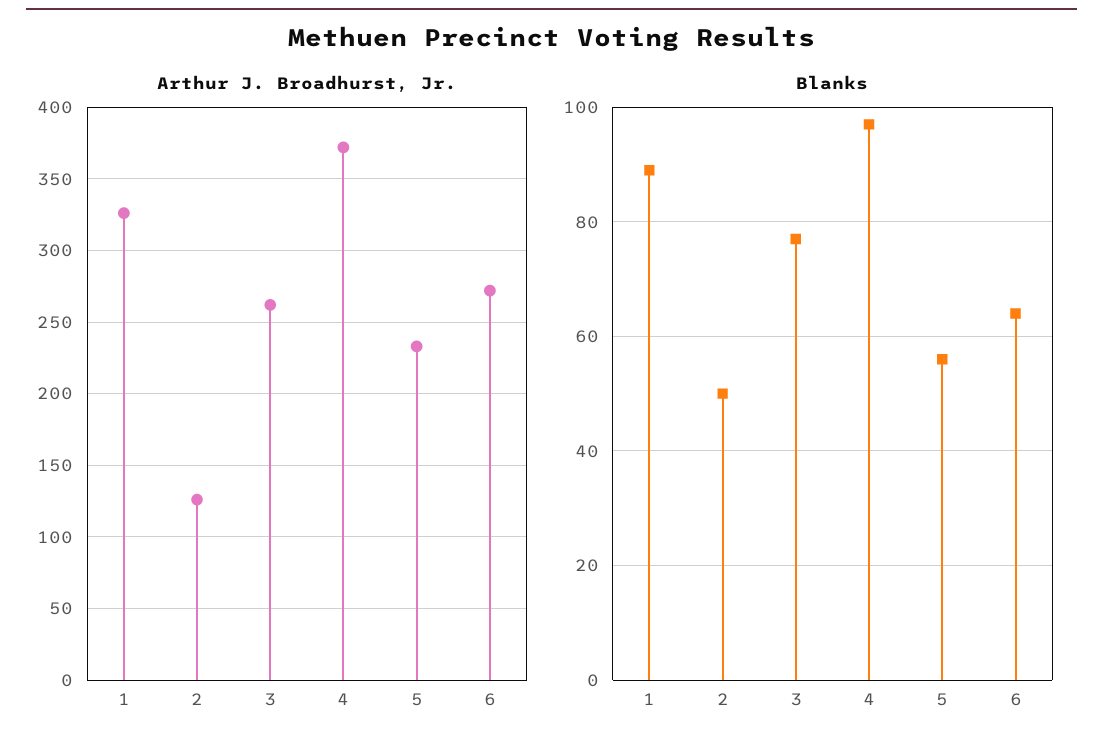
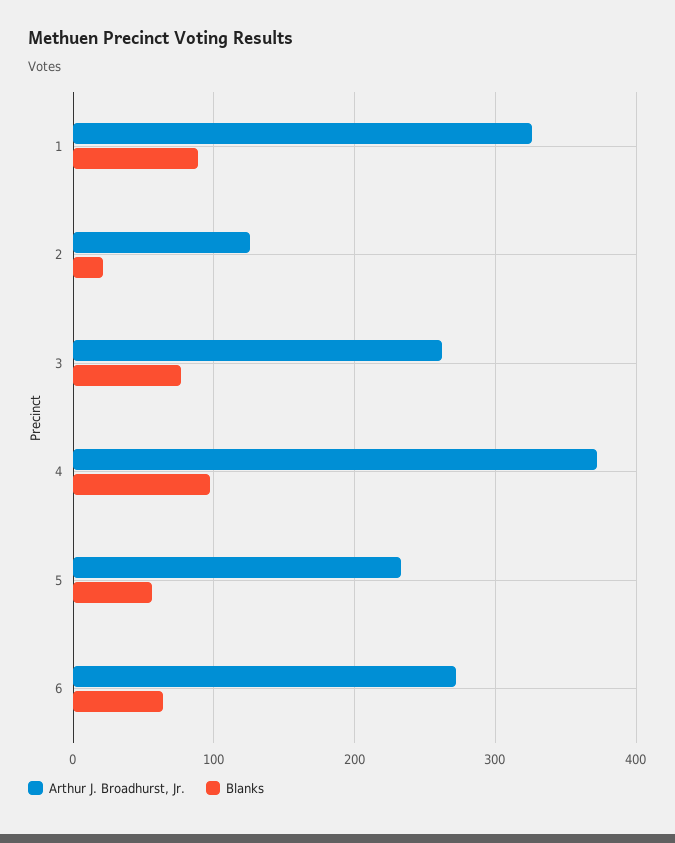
  {
    "Arthur J. Broadhurst, Jr.": {
      "1": 325,
      "2": 125,
      "3": 260,
      "4": 370,
      "5": 235,
      "6": 270
    },
    "Blanks": {
      "1": 90,
-     "2": 50,
+     "2": 20,
      "3": 75,
      "4": 95,
      "5": 55,
      "6": 65
    }
  }

